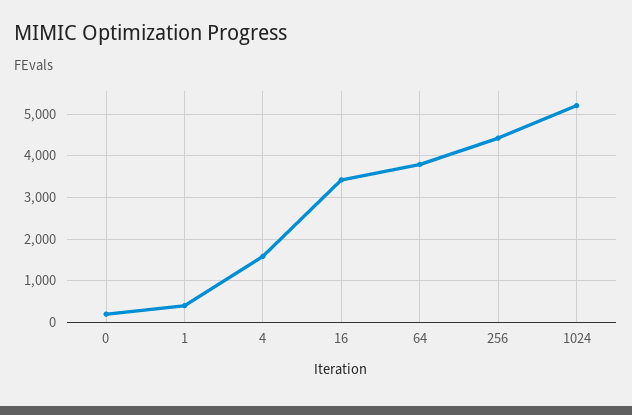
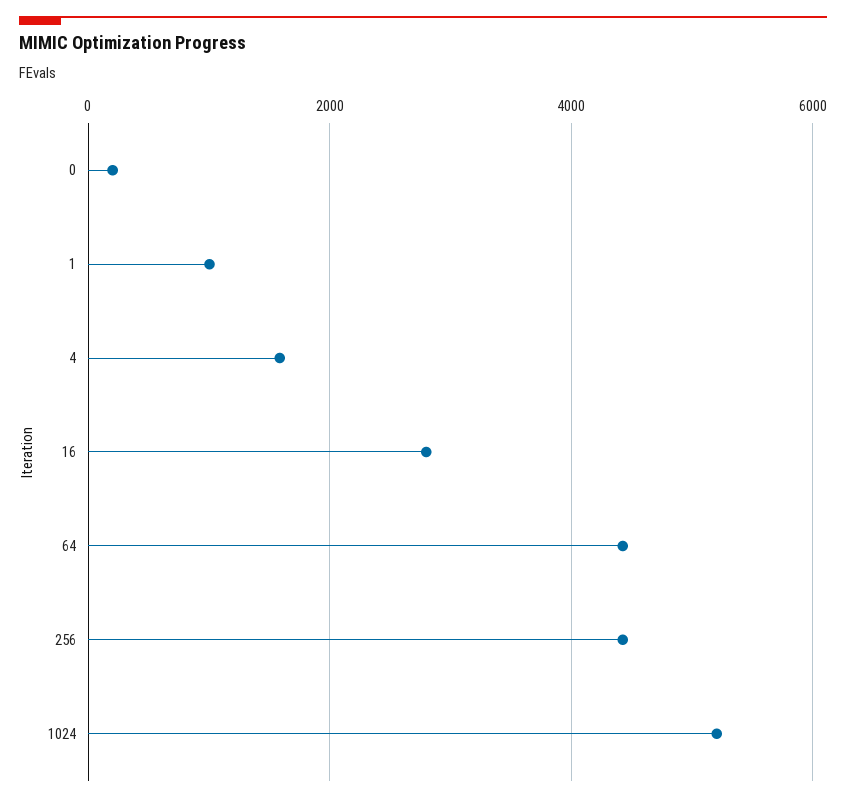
  {
    "0": 200,
-   "1": 400,
+   "1": 1000,
    "4": 1600,
-   "16": 3400,
+   "16": 2800,
-   "64": 3800,
+   "64": 4400,
    "256": 4400,
    "1024": 5200
  }

